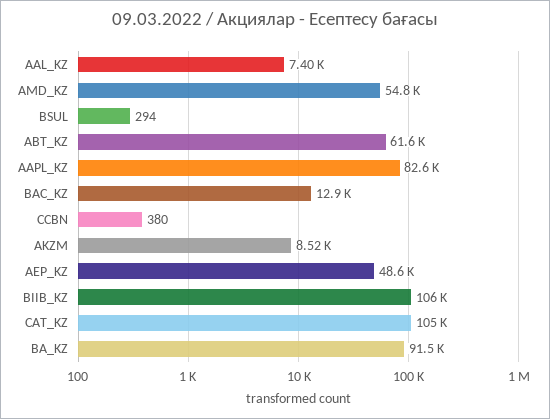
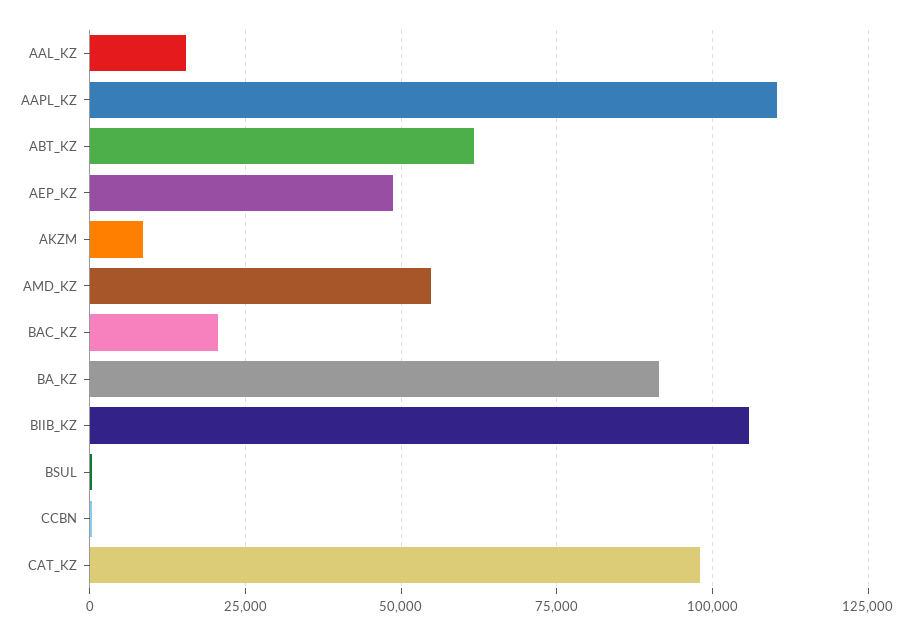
  {
-   "AAL_KZ": 7400,
+   "AAL_KZ": 15000,
    "AMD_KZ": 54800,
    "BSUL": 294,
    "ABT_KZ": 61600,
-   "AAPL_KZ": 82600,
+   "AAPL_KZ": 110000,
-   "BAC_KZ": 12900,
+   "BAC_KZ": 20000,
    "CCBN": 380,
    "AKZM": 8520,
    "AEP_KZ": 48600,
    "BIIB_KZ": 106000,
-   "CAT_KZ": 105000,
+   "CAT_KZ": 97500,
    "BA_KZ": 91500
  }

